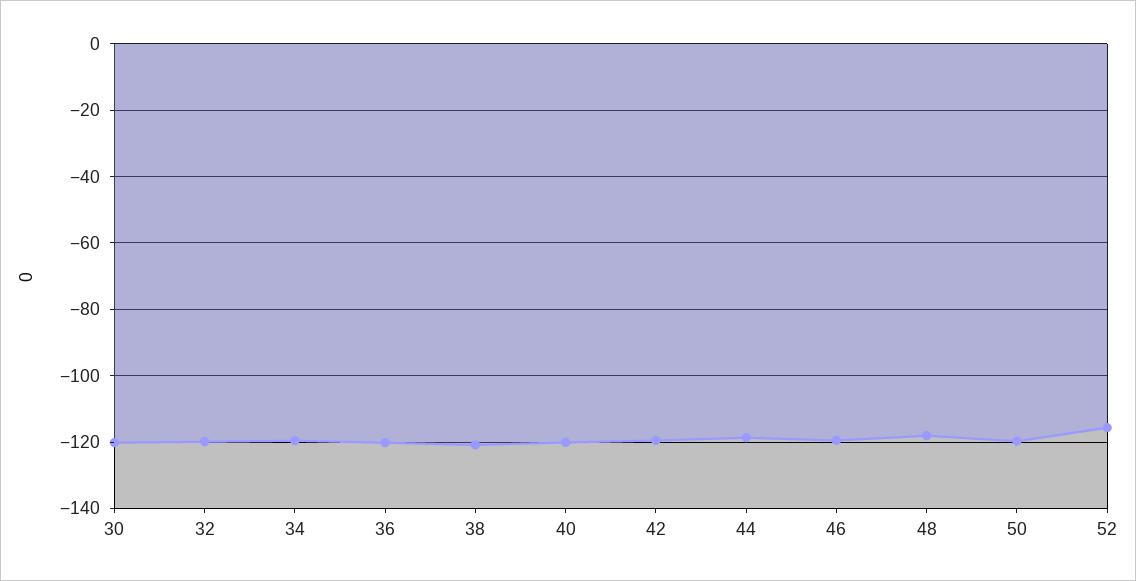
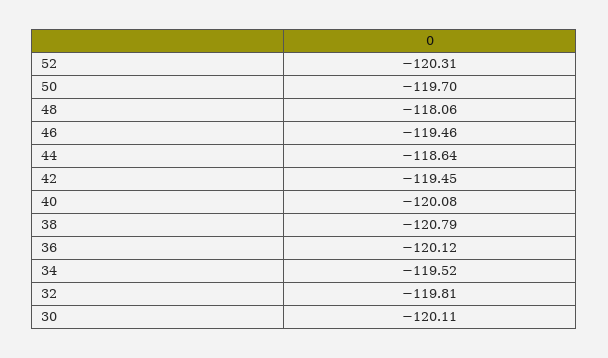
  {
    "30": -120.11,
    "32": -119.81,
    "34": -119.52,
    "36": -120.12,
    "38": -120.79,
    "40": -120.08,
    "42": -119.45,
    "44": -118.64,
    "46": -119.46,
    "48": -118.06,
    "50": -119.7,
-   "52": -116
+   "52": -120.31
  }

